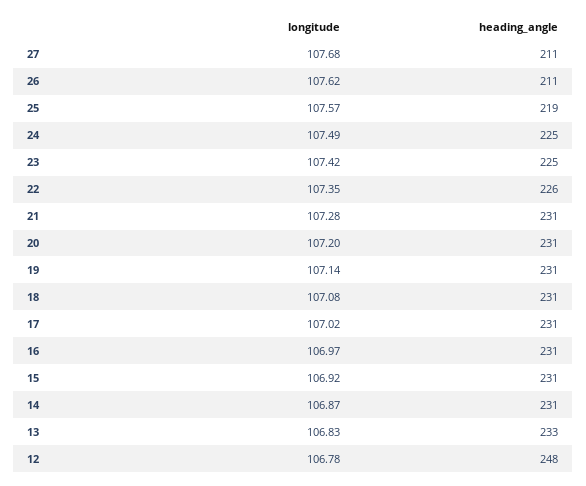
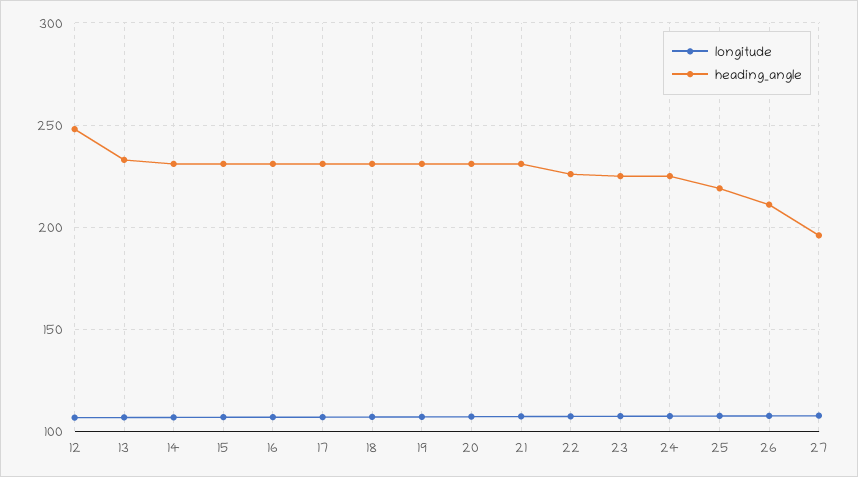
  {
    "longitude": {
      "27": 107.68,
      "26": 107.62,
      "25": 107.57,
      "24": 107.49,
      "23": 107.42,
      "22": 107.35,
      "21": 107.28,
      "20": 107.2,
      "19": 107.14,
      "18": 107.08,
      "17": 107.02,
      "16": 106.97,
      "15": 106.92,
      "14": 106.87,
      "13": 106.83,
      "12": 106.78
    },
    "heading_angle": {
-     "27": 211,
+     "27": 195,
      "26": 211,
      "25": 219,
      "24": 225,
      "23": 225,
      "22": 226,
      "21": 231,
      "20": 231,
      "19": 231,
      "18": 231,
      "17": 231,
      "16": 231,
      "15": 231,
      "14": 231,
      "13": 233,
      "12": 248
    }
  }

